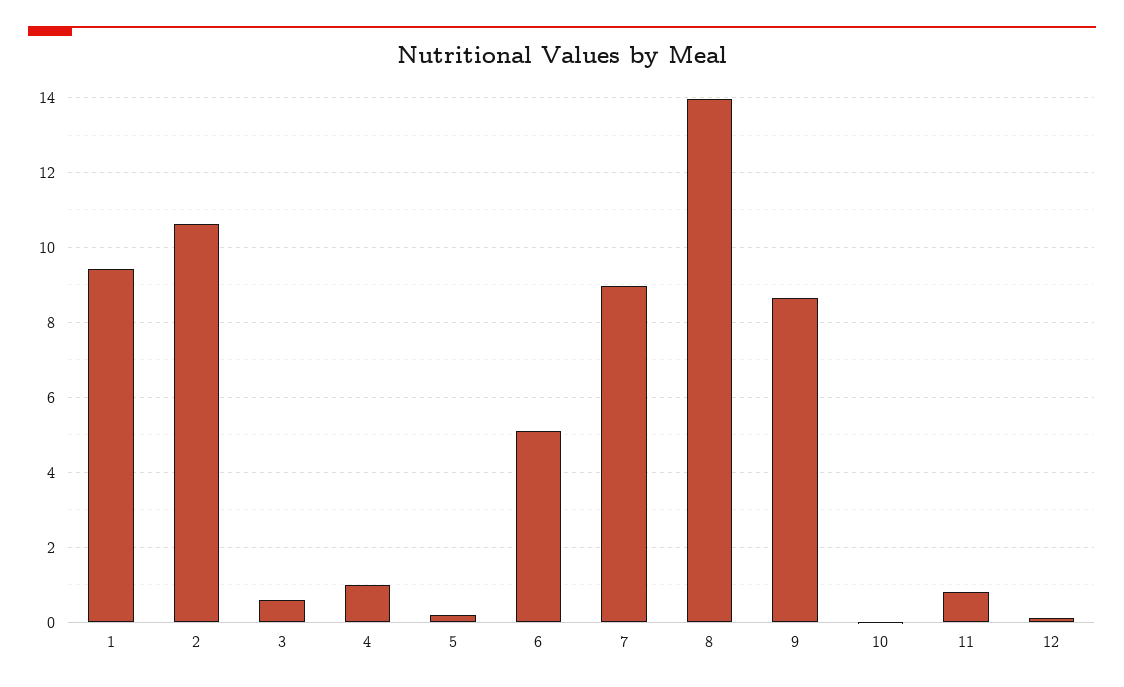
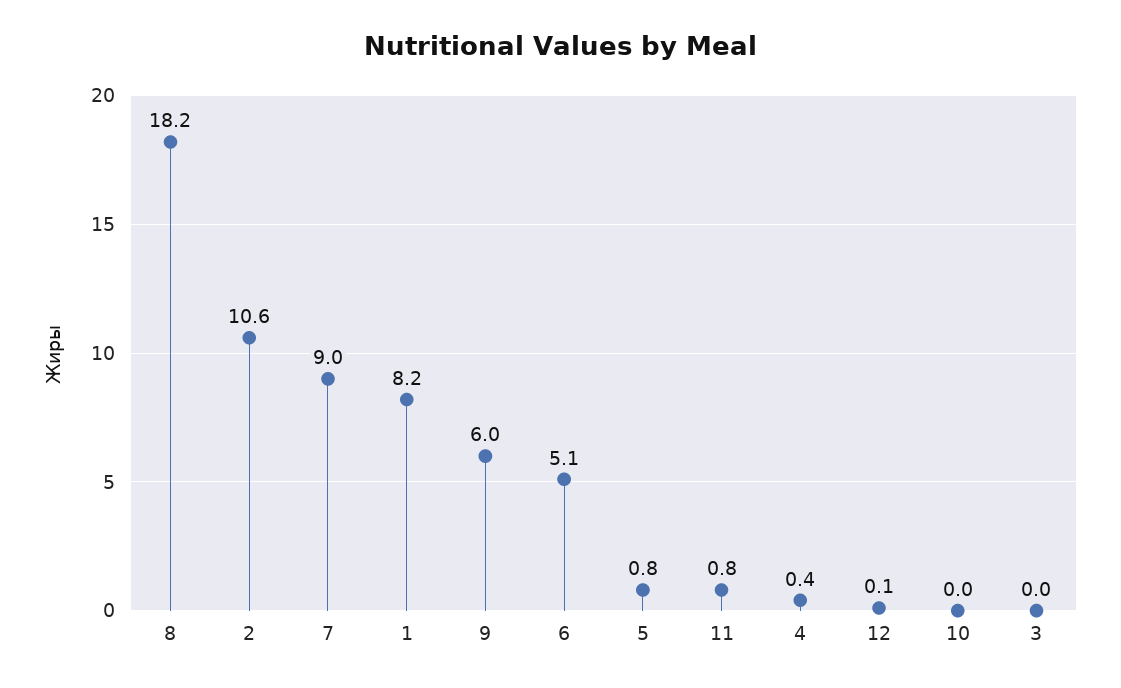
  {
-   "1": 9.4,
+   "1": 8.2,
    "2": 10.6,
-   "3": 0.6,
+   "3": 0,
-   "4": 1,
+   "4": 0.4,
-   "5": 0.2,
+   "5": 0.8,
    "6": 5.1,
    "7": 9,
-   "8": 14,
+   "8": 18.2,
-   "9": 8.6,
+   "9": 6,
    "10": 0,
    "11": 0.8,
    "12": 0.1
  }

